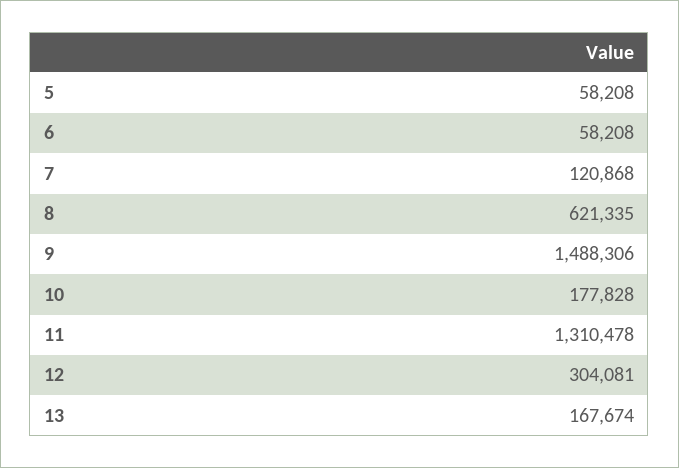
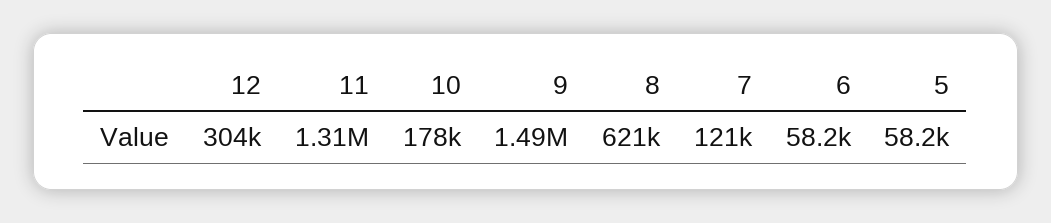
  {
    "5": 58208,
    "6": 58208,
    "7": 120868,
    "8": 621335,
    "9": 1488306,
    "10": 177828,
    "11": 1310478,
-   "12": 304081,
+   "12": 304081
-   "13": 167674
  }

